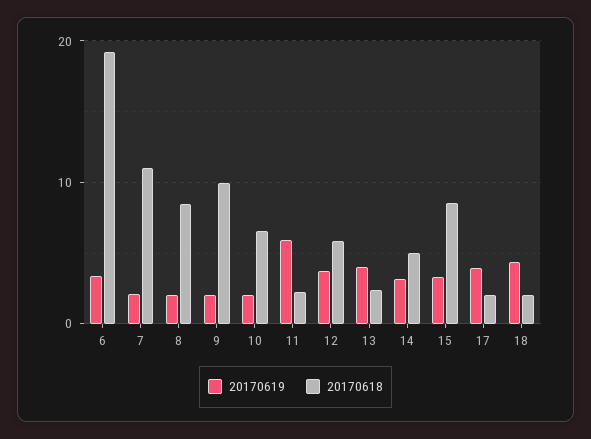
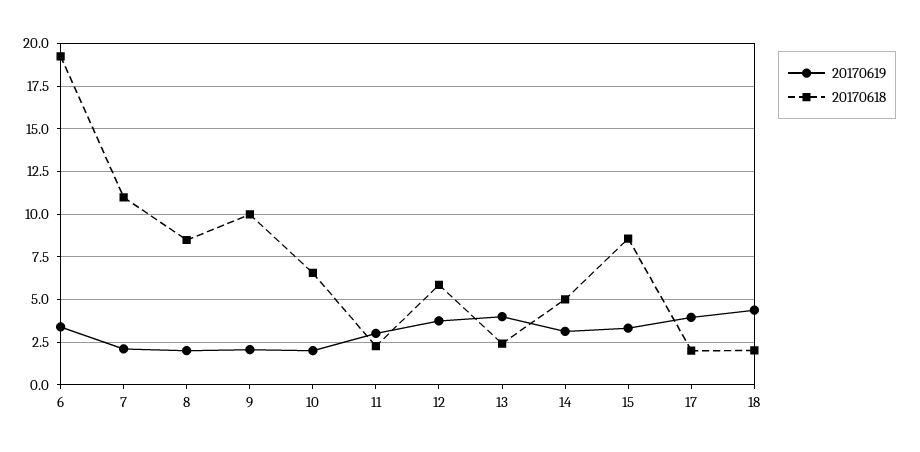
  {
    "20170619": {
      "6": 3.5,
      "7": 2,
      "8": 2,
      "9": 2,
      "10": 2,
-     "11": 6,
+     "11": 3,
      "12": 3.5,
      "13": 4,
      "14": 3,
      "15": 3.5,
      "17": 4,
      "18": 4.5
    },
    "20170618": {
      "6": 19,
      "7": 11,
      "8": 8.5,
      "9": 10,
      "10": 6.5,
      "11": 2.5,
      "12": 6,
      "13": 2.5,
      "14": 5,
      "15": 8.5,
      "17": 2,
      "18": 2
    }
  }

